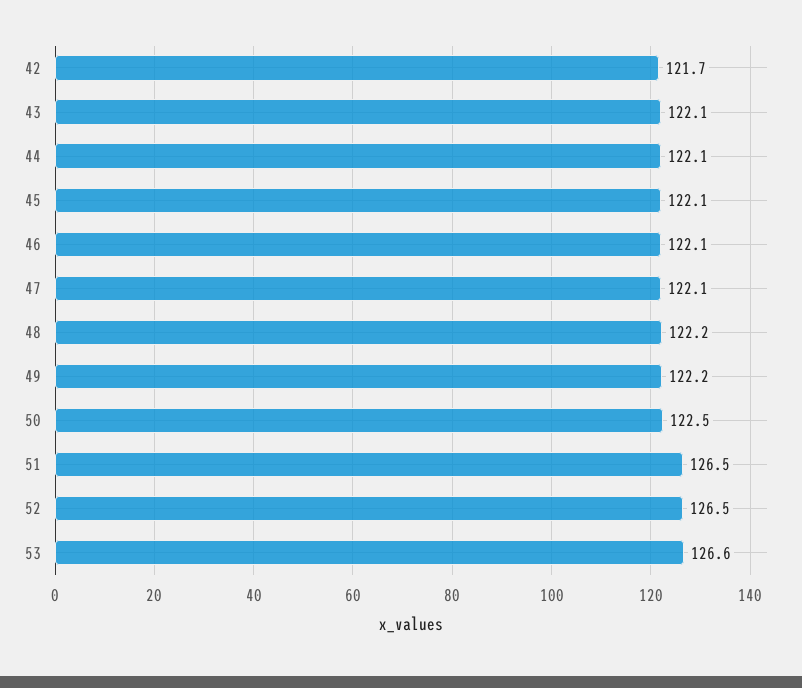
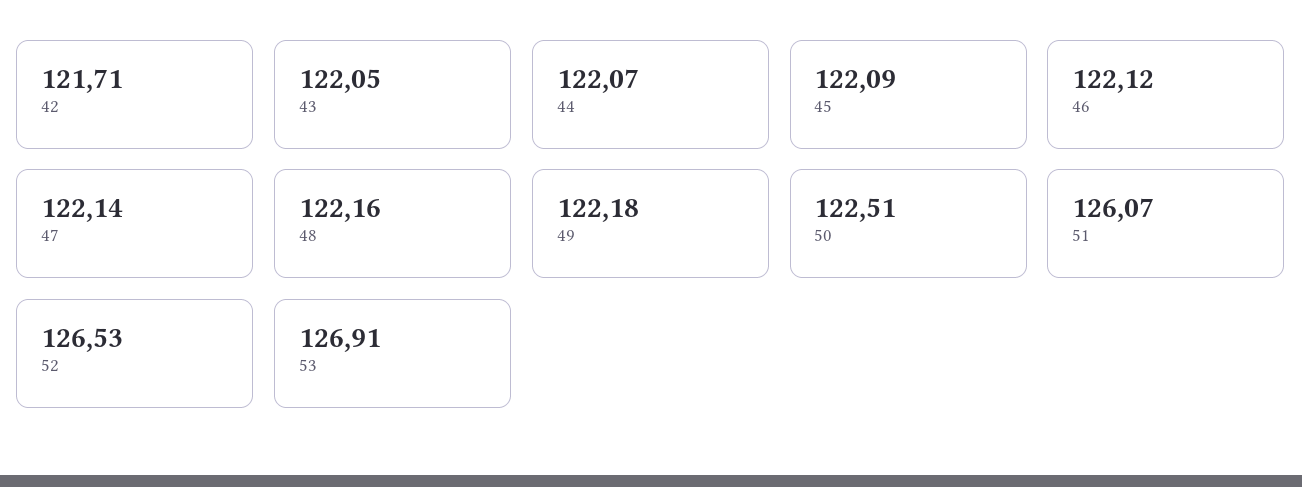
  {
    "42": 121.71,
    "43": 122.05,
    "44": 122.07,
    "45": 122.09,
    "46": 122.12,
    "47": 122.14,
    "48": 122.16,
    "49": 122.18,
    "50": 122.51,
-   "51": 126.5,
+   "51": 126.07,
    "52": 126.53,
-   "53": 126.6
+   "53": 126.91
  }

